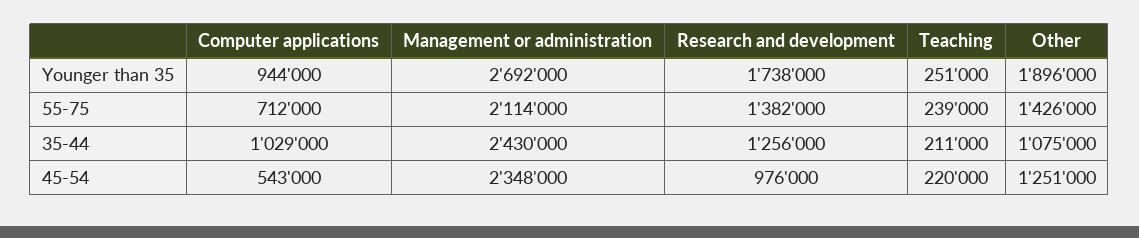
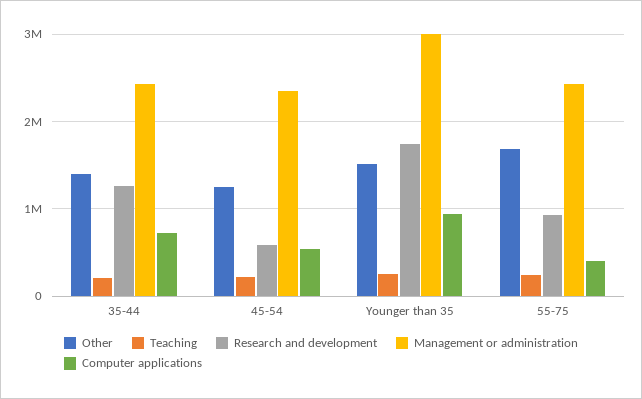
  {
    "Computer applications": {
      "Younger than 35": 944000,
-     "55-75": 712000,
+     "55-75": 400000,
-     "35-44": 1029000,
+     "35-44": 700000,
      "45-54": 543000
    },
    "Management or administration": {
-     "Younger than 35": 2692000,
+     "Younger than 35": 3000000,
-     "55-75": 2114000,
+     "55-75": 2400000,
      "35-44": 2430000,
      "45-54": 2348000
    },
    "Research and development": {
      "Younger than 35": 1738000,
-     "55-75": 1382000,
+     "55-75": 900000,
      "35-44": 1256000,
-     "45-54": 976000
+     "45-54": 600000
    },
    "Teaching": {
      "Younger than 35": 251000,
      "55-75": 239000,
      "35-44": 211000,
      "45-54": 220000
    },
    "Other": {
-     "Younger than 35": 1896000,
+     "Younger than 35": 1500000,
-     "55-75": 1426000,
+     "55-75": 1700000,
-     "35-44": 1075000,
+     "35-44": 1400000,
      "45-54": 1251000
    }
  }

